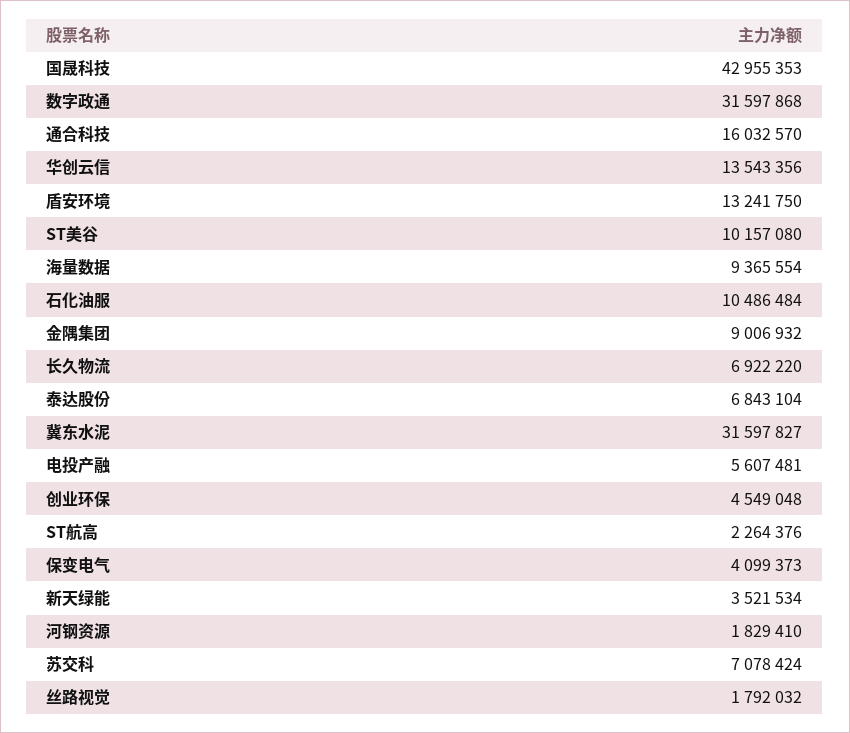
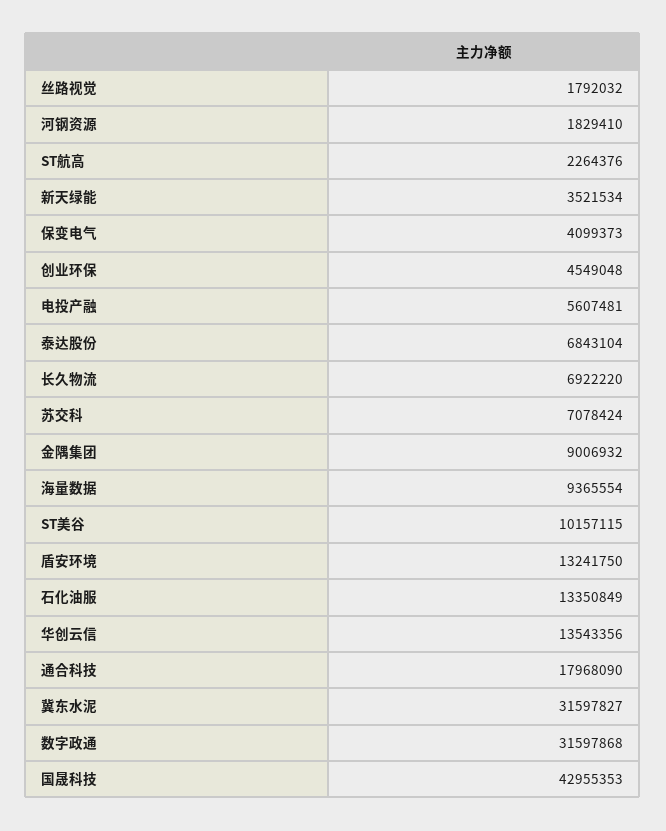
  {
    "国晟科技": 42955353,
    "数字政通": 31597868,
-   "通合科技": 16032570,
+   "通合科技": 17968090,
    "华创云信": 13543356,
    "盾安环境": 13241750,
-   "ST美谷": 10157080,
+   "ST美谷": 10157115,
    "海量数据": 9365554,
-   "石化油服": 10486484,
+   "石化油服": 13350849,
    "金隅集团": 9006932,
    "长久物流": 6922220,
    "泰达股份": 6843104,
    "冀东水泥": 31597827,
    "电投产融": 5607481,
    "创业环保": 4549048,
    "ST航高": 2264376,
    "保变电气": 4099373,
    "新天绿能": 3521534,
    "河钢资源": 1829410,
    "苏交科": 7078424,
    "丝路视觉": 1792032
  }

